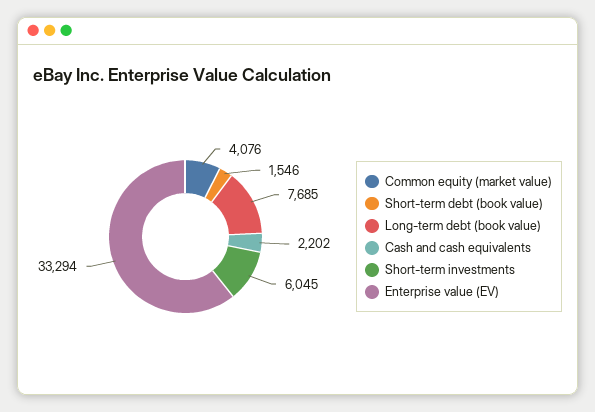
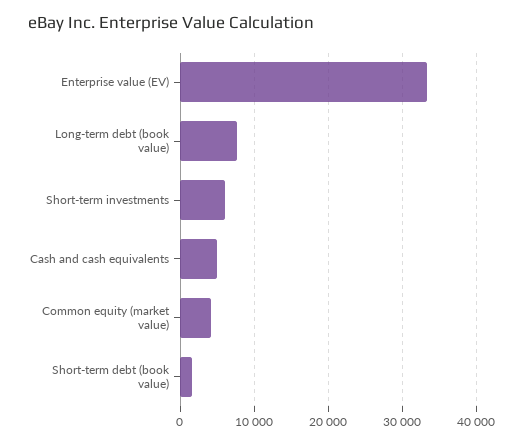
  {
    "Common equity (market value)": 4076,
    "Short-term debt (book value)": 1546,
    "Long-term debt (book value)": 7685,
-   "Cash and cash equivalents": 2202,
+   "Cash and cash equivalents": 5000,
    "Short-term investments": 6045,
    "Enterprise value (EV)": 33294
  }

